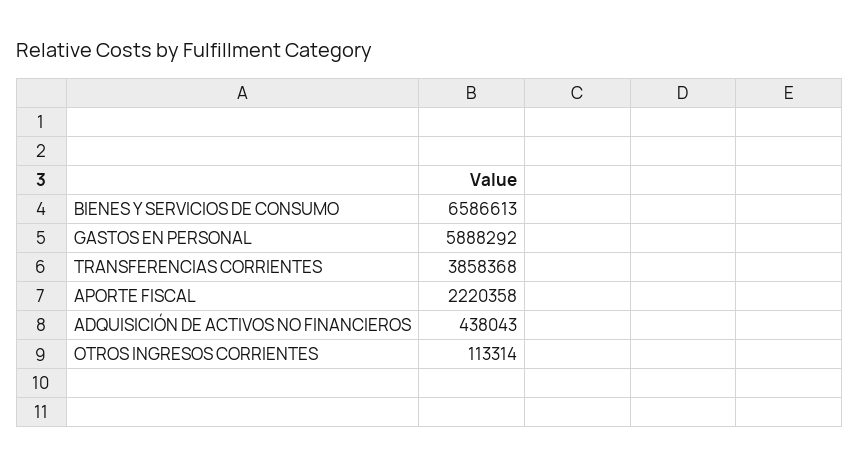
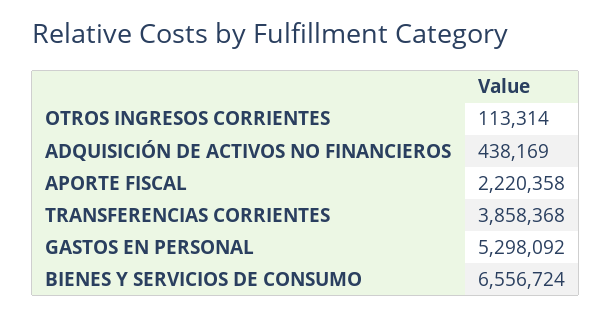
  {
-   "BIENES Y SERVICIOS DE CONSUMO": 6586613,
+   "BIENES Y SERVICIOS DE CONSUMO": 6556724,
-   "GASTOS EN PERSONAL": 5888292,
+   "GASTOS EN PERSONAL": 5298092,
    "TRANSFERENCIAS CORRIENTES": 3858368,
    "APORTE FISCAL": 2220358,
-   "ADQUISICIÓN DE ACTIVOS NO FINANCIEROS": 438043,
+   "ADQUISICIÓN DE ACTIVOS NO FINANCIEROS": 438169,
    "OTROS INGRESOS CORRIENTES": 113314
  }

